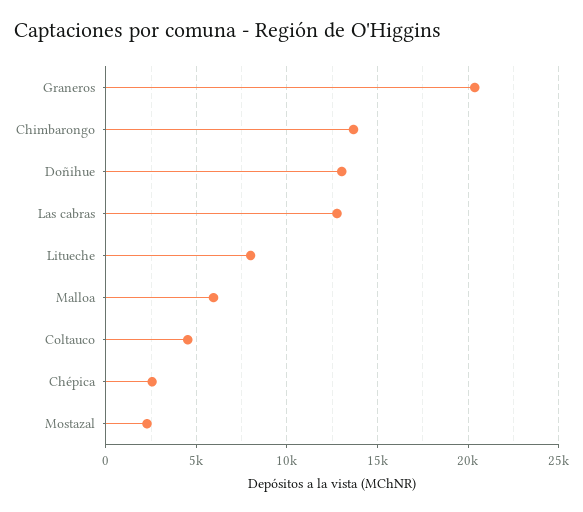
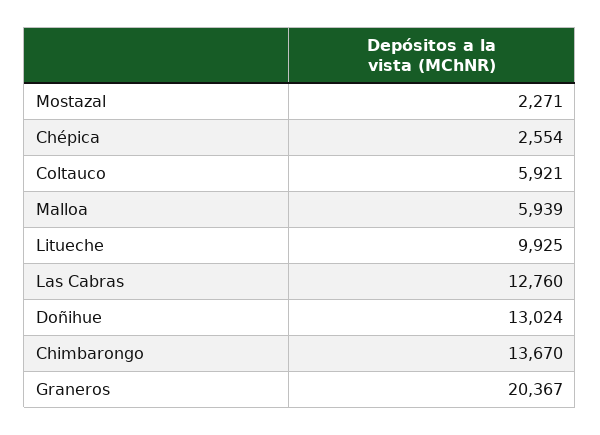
  {
    "Graneros": 20367,
    "Chimbarongo": 13670,
    "Doñihue": 13024,
    "Las cabras": 12760,
-   "Litueche": 8000,
+   "Litueche": 9925,
    "Malloa": 5939,
-   "Coltauco": 4500,
+   "Coltauco": 5921,
    "Chépica": 2554,
    "Mostazal": 2271
  }

